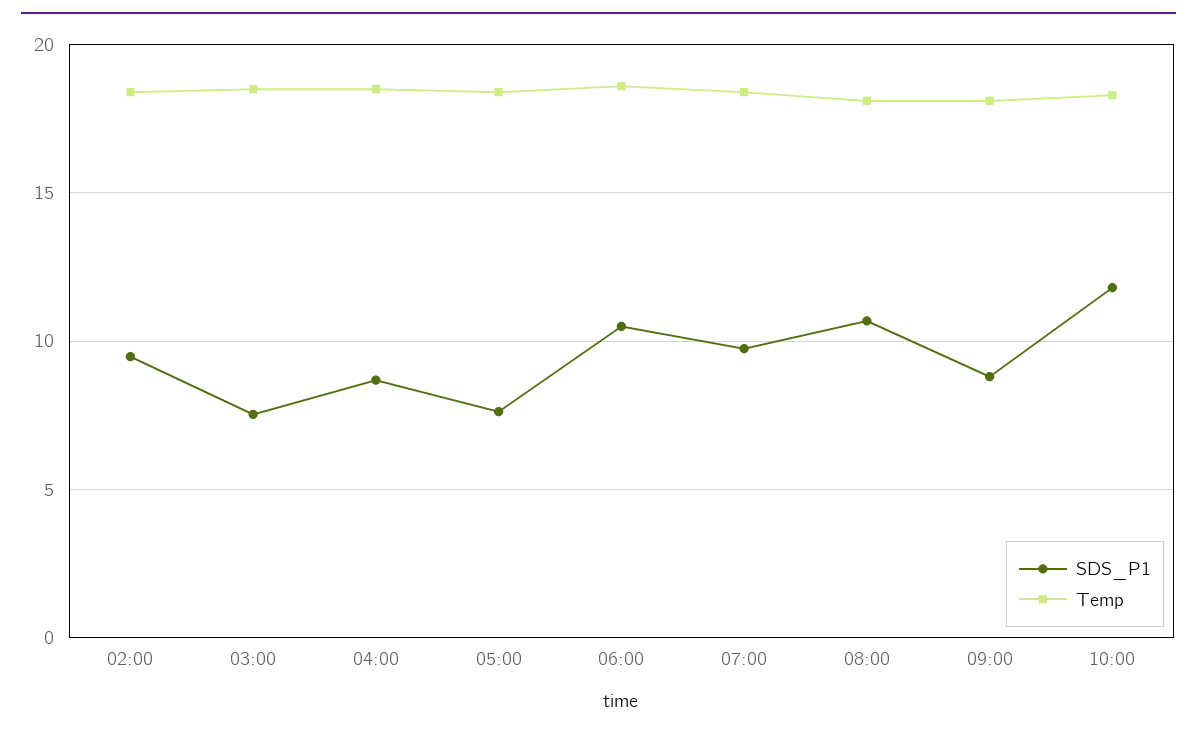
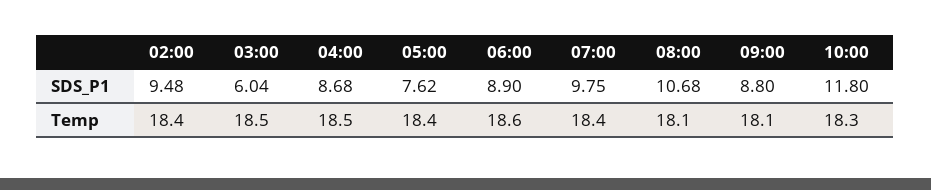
  {
    "SDS_P1": {
      "02:00": 9.48,
-     "03:00": 7.5,
+     "03:00": 6.04,
      "04:00": 8.68,
      "05:00": 7.62,
-     "06:00": 10.5,
+     "06:00": 8.9,
      "07:00": 9.75,
      "08:00": 10.68,
      "09:00": 8.8,
      "10:00": 11.8
    },
    "Temp": {
      "02:00": 18.4,
      "03:00": 18.5,
      "04:00": 18.5,
      "05:00": 18.4,
      "06:00": 18.6,
      "07:00": 18.4,
      "08:00": 18.1,
      "09:00": 18.1,
      "10:00": 18.3
    }
  }

